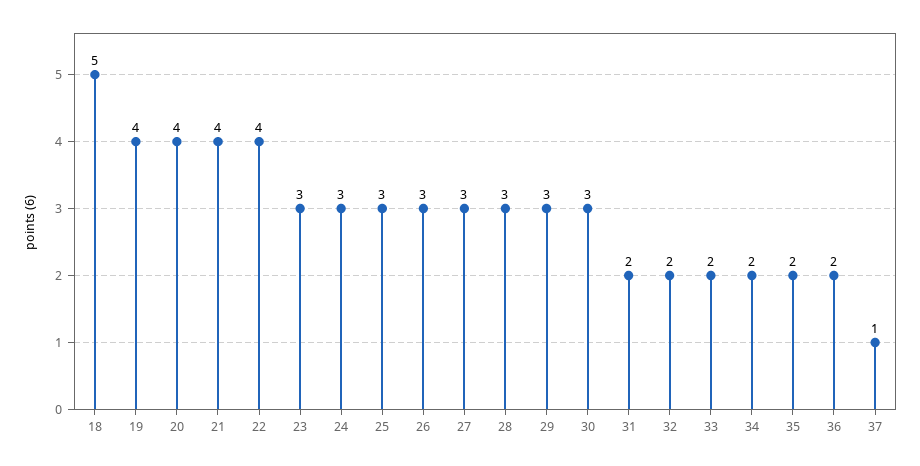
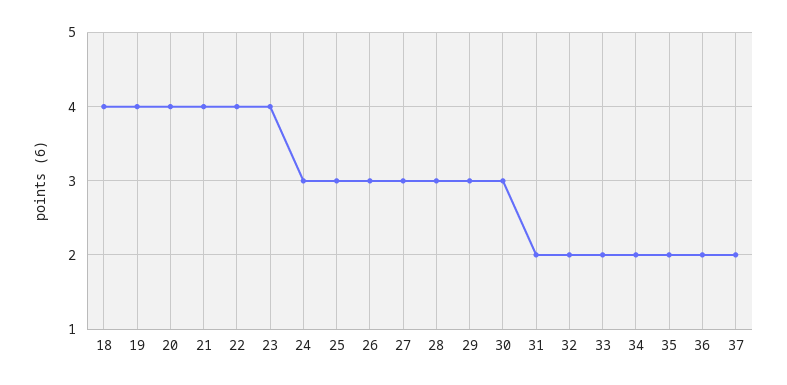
  {
-   "18": 5,
+   "18": 4,
    "19": 4,
    "20": 4,
    "21": 4,
    "22": 4,
-   "23": 3,
+   "23": 4,
    "24": 3,
    "25": 3,
    "26": 3,
    "27": 3,
    "28": 3,
    "29": 3,
    "30": 3,
    "31": 2,
    "32": 2,
    "33": 2,
    "34": 2,
    "35": 2,
    "36": 2,
-   "37": 1
+   "37": 2
  }

